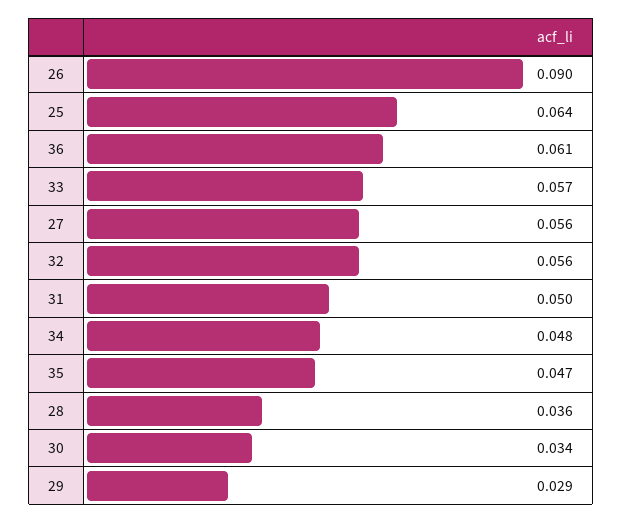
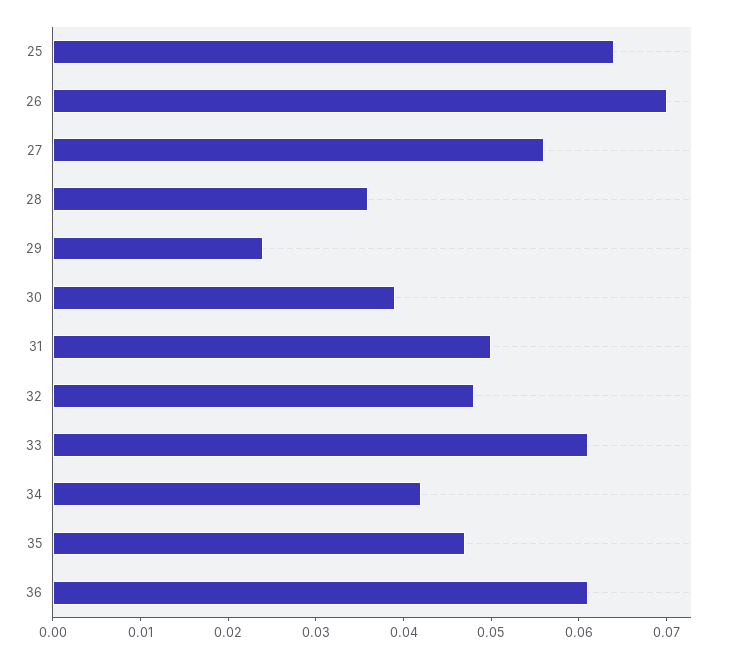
  {
-   "26": 0.09,
+   "26": 0.07,
    "25": 0.064,
    "36": 0.061,
-   "33": 0.057,
+   "33": 0.061,
    "27": 0.056,
-   "32": 0.056,
+   "32": 0.048,
    "31": 0.05,
-   "34": 0.048,
+   "34": 0.042,
    "35": 0.047,
    "28": 0.036,
-   "30": 0.034,
+   "30": 0.039,
-   "29": 0.029
+   "29": 0.024
  }

